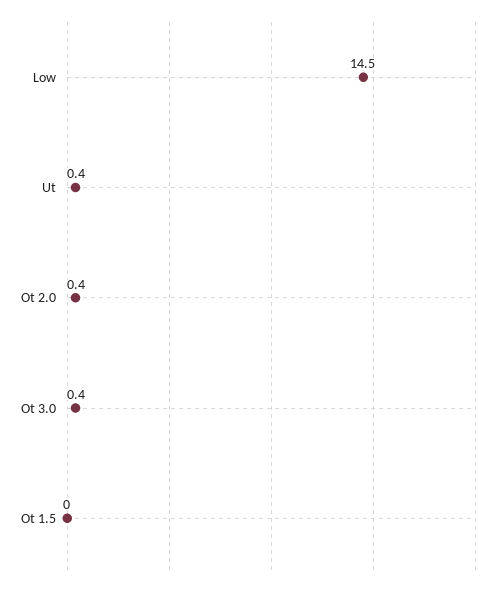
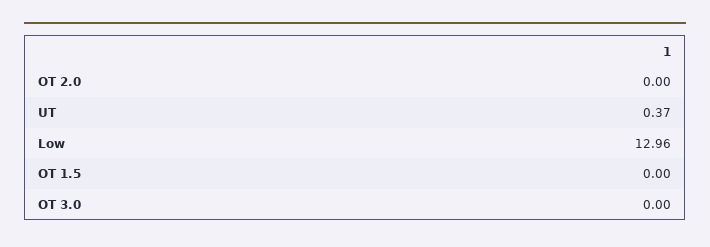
  {
-   "Low": 14.5,
+   "Low": 12.96,
    "Ut": 0.37,
-   "Ot 2.0": 0.4,
+   "Ot 2.0": 0,
-   "Ot 3.0": 0.4,
+   "Ot 3.0": 0,
    "Ot 1.5": 0
  }

